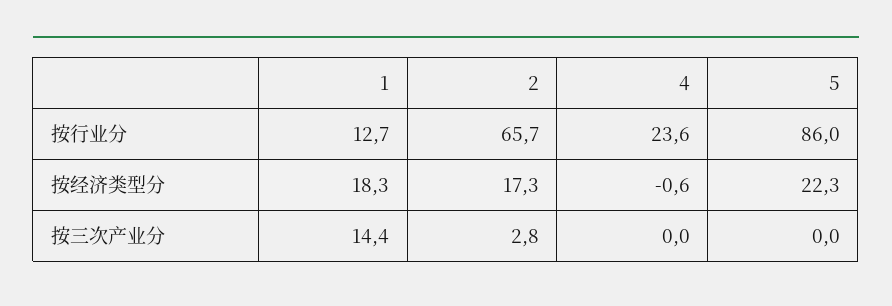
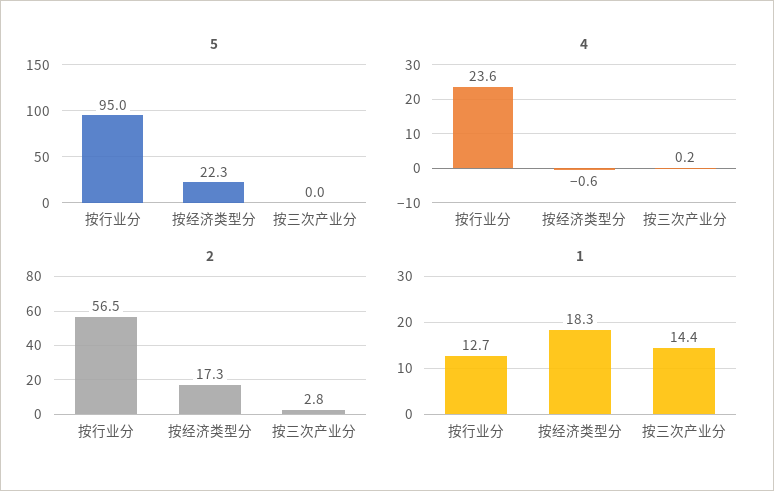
  {
    "1": {
      "按行业分": 12.7,
      "按经济类型分": 18.3,
      "按三次产业分": 14.4
    },
    "2": {
-     "按行业分": 65.7,
+     "按行业分": 56.5,
      "按经济类型分": 17.3,
      "按三次产业分": 2.8
    },
    "4": {
      "按行业分": 23.6,
      "按经济类型分": -0.6,
-     "按三次产业分": 0
+     "按三次产业分": 0.2
    },
    "5": {
-     "按行业分": 86,
+     "按行业分": 95,
      "按经济类型分": 22.3,
      "按三次产业分": 0
    }
  }

